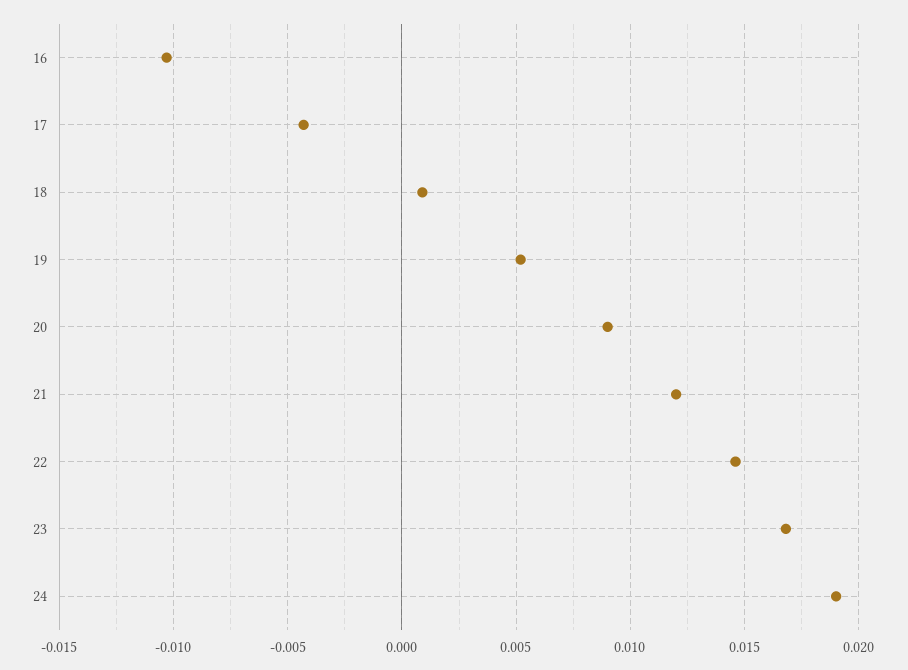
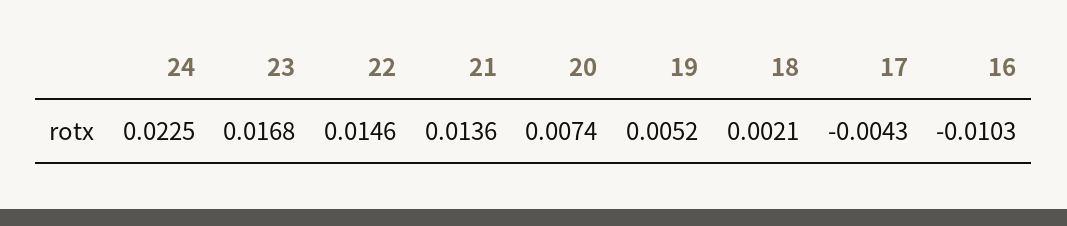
  {
    "16": -0.0103,
    "17": -0.0043,
-   "18": 0.001,
+   "18": 0.0021,
    "19": 0.0052,
-   "20": 0.009,
+   "20": 0.0074,
-   "21": 0.012,
+   "21": 0.0136,
    "22": 0.0146,
    "23": 0.0168,
-   "24": 0.019
+   "24": 0.0225
  }

